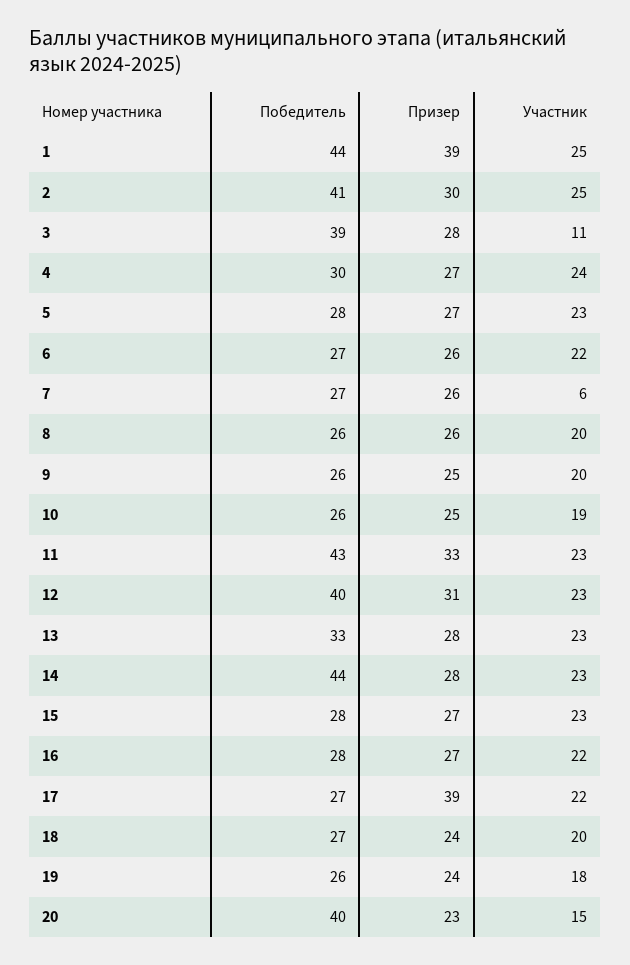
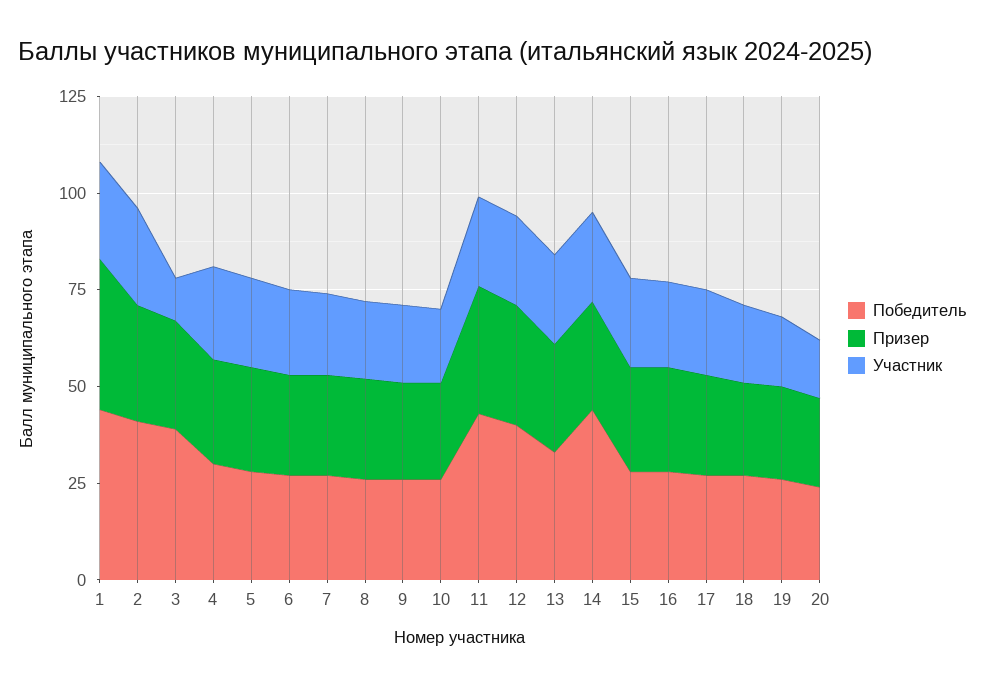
  {
    "Победитель": {
      "1": 44,
      "2": 41,
      "3": 39,
      "4": 30,
      "5": 28,
      "6": 27,
      "7": 27,
      "8": 26,
      "9": 26,
      "10": 26,
      "11": 43,
      "12": 40,
      "13": 33,
      "14": 44,
      "15": 28,
      "16": 28,
      "17": 27,
      "18": 27,
      "19": 26,
-     "20": 40
+     "20": 25
    },
    "Призер": {
      "1": 39,
      "2": 30,
      "3": 28,
      "4": 27,
      "5": 27,
      "6": 26,
      "7": 26,
      "8": 26,
      "9": 25,
      "10": 25,
      "11": 33,
      "12": 31,
      "13": 28,
      "14": 28,
      "15": 27,
      "16": 27,
-     "17": 39,
+     "17": 25,
      "18": 24,
      "19": 24,
      "20": 23
    },
    "Участник": {
      "1": 25,
      "2": 25,
      "3": 11,
      "4": 24,
      "5": 23,
      "6": 22,
-     "7": 6,
+     "7": 20,
      "8": 20,
      "9": 20,
      "10": 19,
      "11": 23,
      "12": 23,
      "13": 23,
      "14": 23,
      "15": 23,
      "16": 22,
      "17": 22,
      "18": 20,
      "19": 18,
      "20": 15
    }
  }

